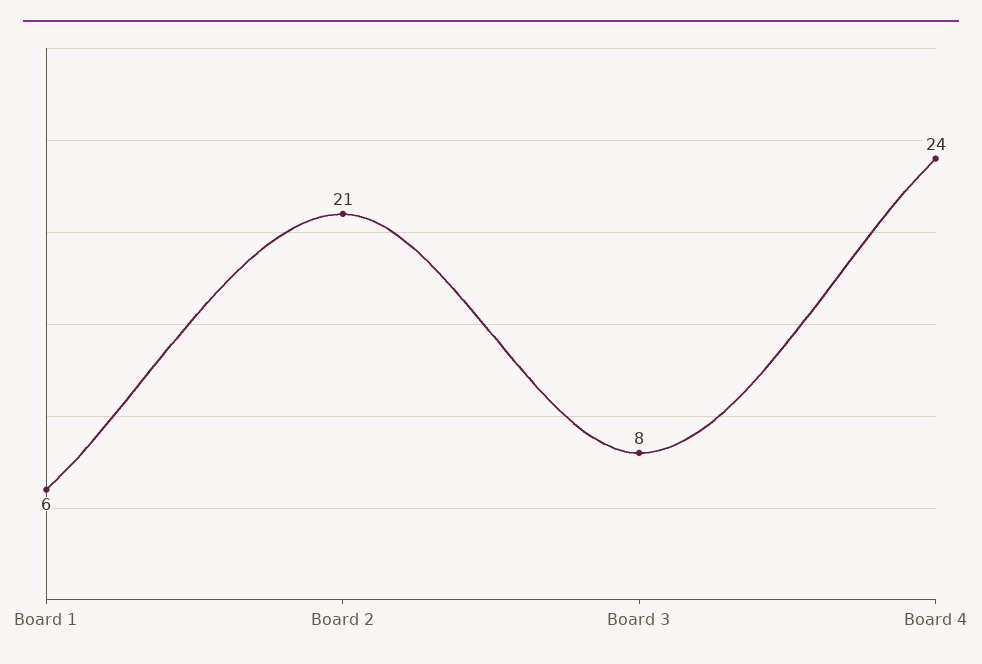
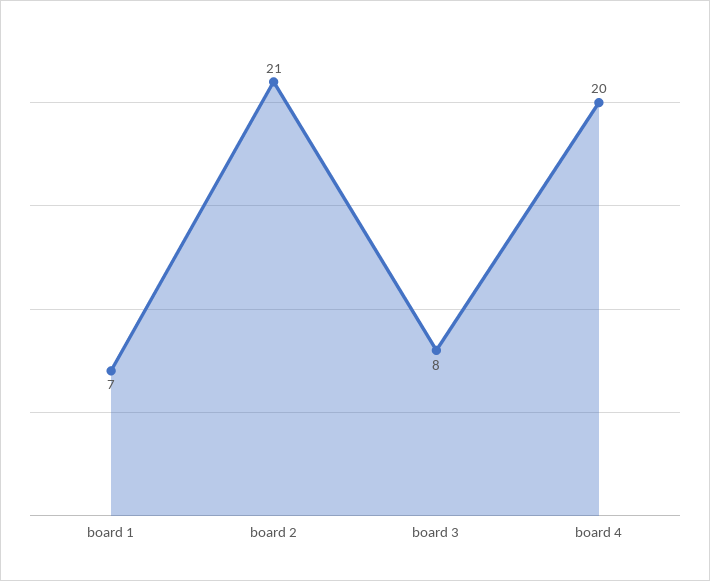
  {
-   "Board 1": 6,
+   "Board 1": 7,
    "Board 2": 21,
    "Board 3": 8,
-   "Board 4": 24
+   "Board 4": 20
  }

